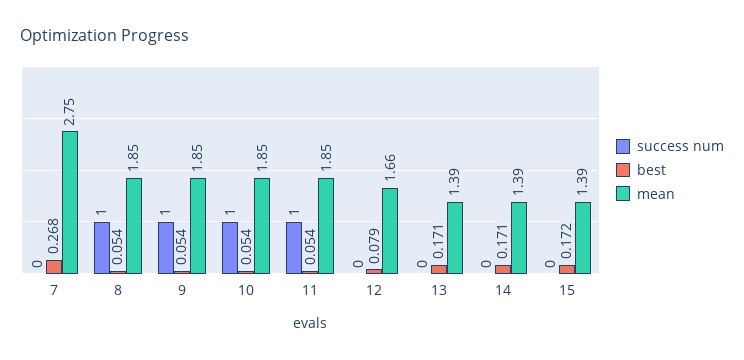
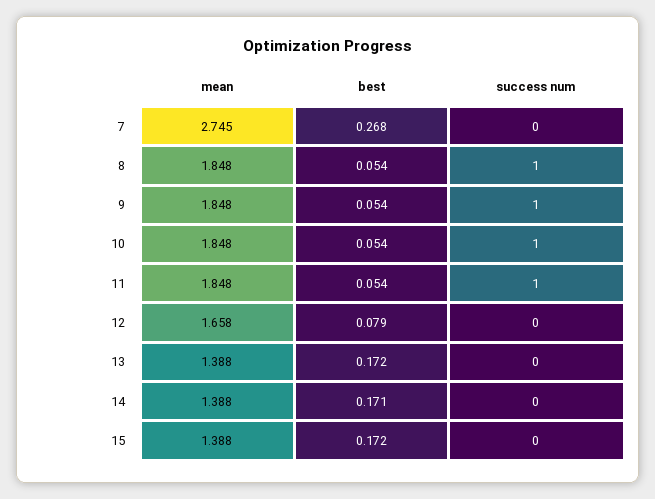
  {
    "success num": {
      "7": 0,
      "8": 1,
      "9": 1,
      "10": 1,
      "11": 1,
      "12": 0,
      "13": 0,
      "14": 0,
      "15": 0
    },
    "best": {
      "7": 0.268,
      "8": 0.054,
      "9": 0.054,
      "10": 0.054,
      "11": 0.054,
      "12": 0.079,
-     "13": 0.171,
+     "13": 0.172,
      "14": 0.171,
      "15": 0.172
    },
    "mean": {
      "7": 2.745,
      "8": 1.848,
      "9": 1.848,
      "10": 1.848,
      "11": 1.848,
      "12": 1.658,
      "13": 1.388,
      "14": 1.388,
      "15": 1.388
    }
  }

